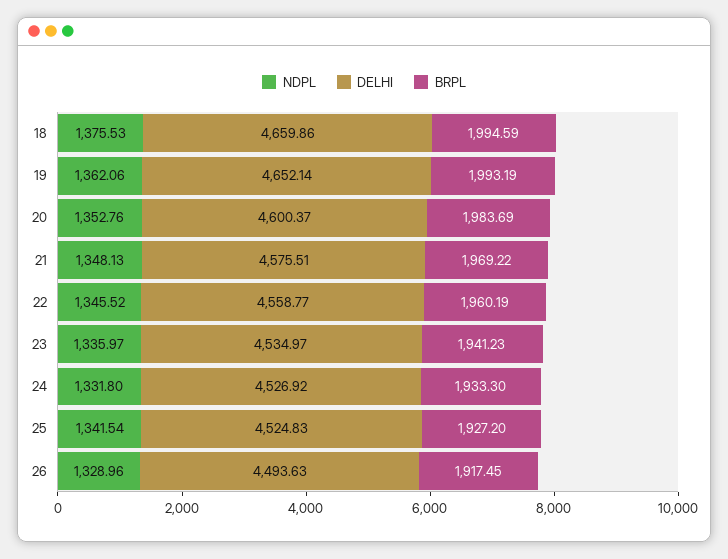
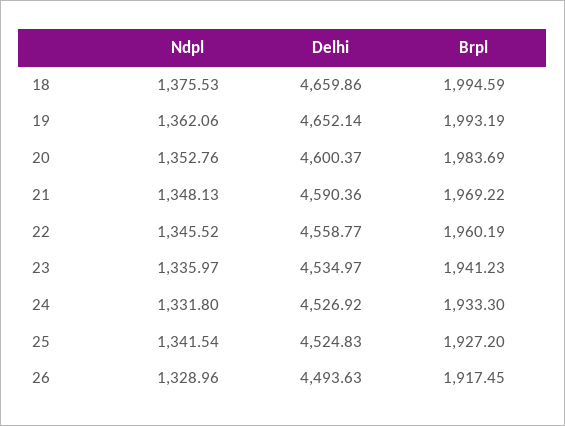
  {
    "NDPL": {
      "18": 1375.53,
      "19": 1362.06,
      "20": 1352.76,
      "21": 1348.13,
      "22": 1345.52,
      "23": 1335.97,
      "24": 1331.8,
      "25": 1341.54,
      "26": 1328.96
    },
    "DELHI": {
      "18": 4659.86,
      "19": 4652.14,
      "20": 4600.37,
-     "21": 4575.51,
+     "21": 4590.36,
      "22": 4558.77,
      "23": 4534.97,
      "24": 4526.92,
      "25": 4524.83,
      "26": 4493.63
    },
    "BRPL": {
      "18": 1994.59,
      "19": 1993.19,
      "20": 1983.69,
      "21": 1969.22,
      "22": 1960.19,
      "23": 1941.23,
      "24": 1933.3,
      "25": 1927.2,
      "26": 1917.45
    }
  }

